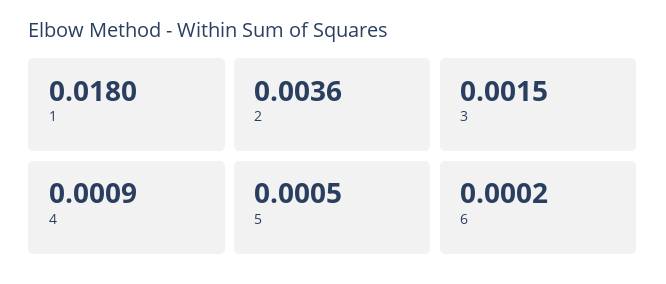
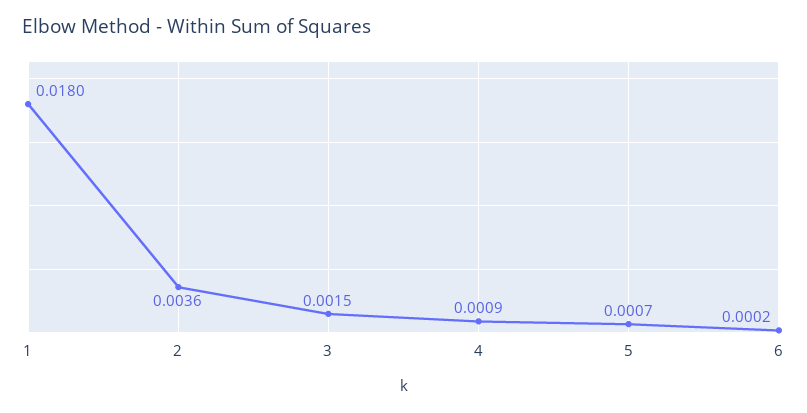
  {
    "1": 0.018,
    "2": 0.0036,
    "3": 0.0015,
    "4": 0.0009,
-   "5": 0.0005,
+   "5": 0.0007,
    "6": 0.0002
  }

